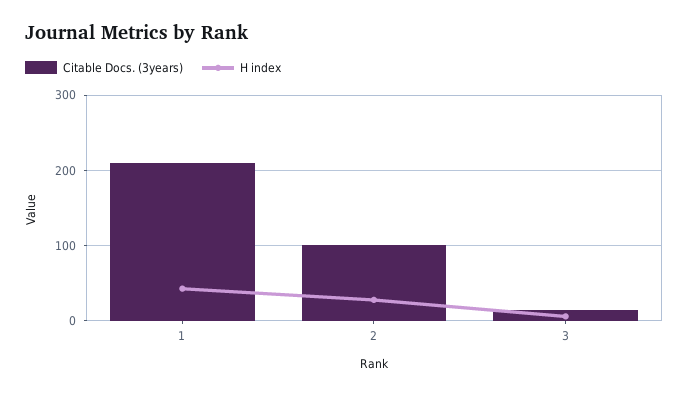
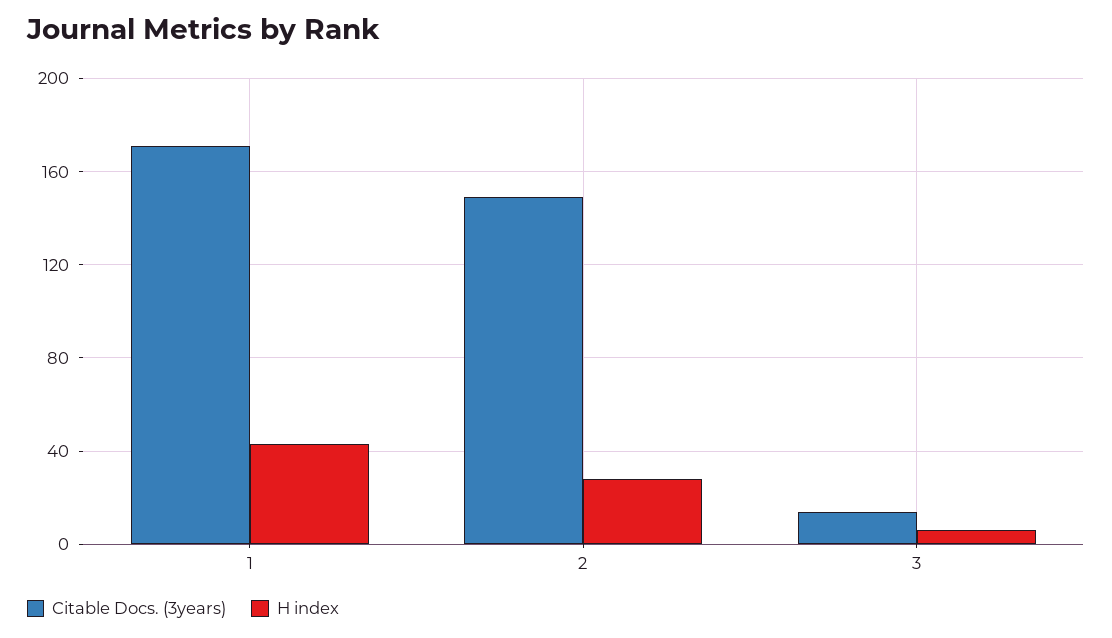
  {
    "Citable Docs. (3years)": {
-     "1": 210,
+     "1": 170,
-     "2": 100,
+     "2": 150,
      "3": 15
    },
    "H index": {
      "1": 45,
      "2": 30,
      "3": 5
    }
  }

